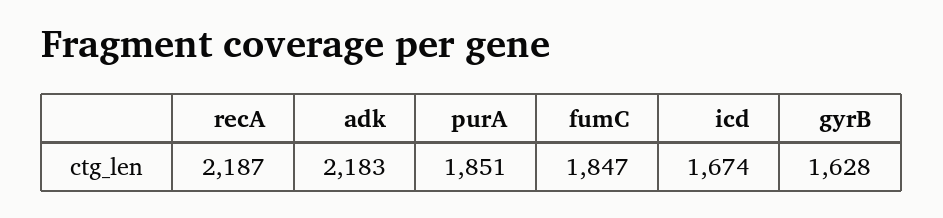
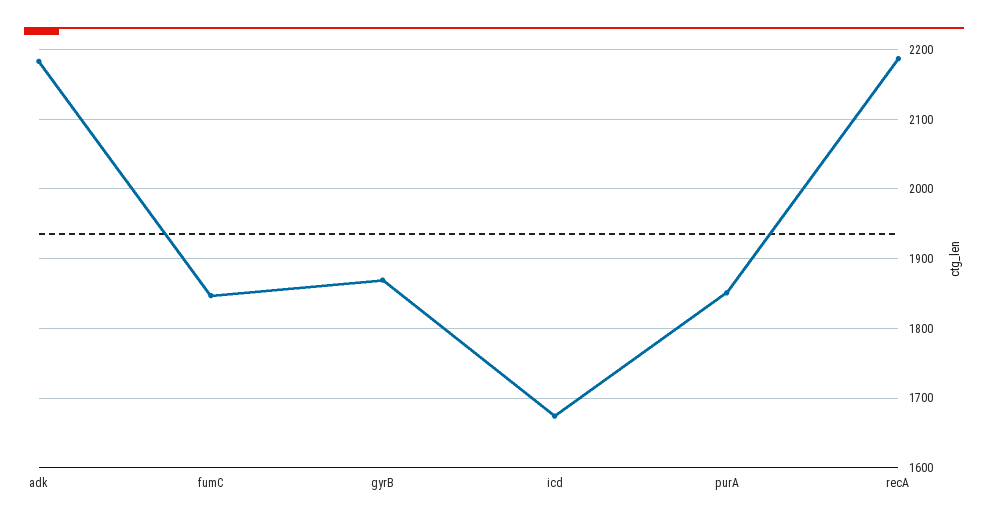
  {
    "recA": 2187,
    "adk": 2183,
    "purA": 1851,
    "fumC": 1847,
    "icd": 1674,
-   "gyrB": 1628
+   "gyrB": 1870
  }

